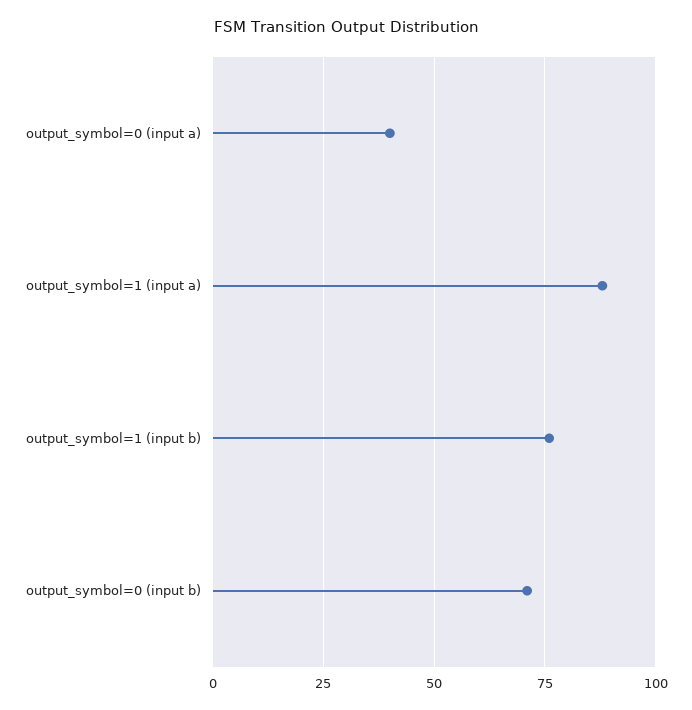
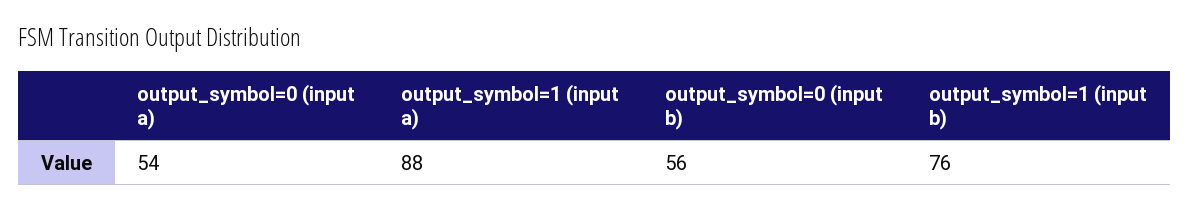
  {
-   "output_symbol=0 (input a)": 40,
+   "output_symbol=0 (input a)": 54,
    "output_symbol=1 (input a)": 88,
    "output_symbol=1 (input b)": 76,
-   "output_symbol=0 (input b)": 70
+   "output_symbol=0 (input b)": 56
  }

